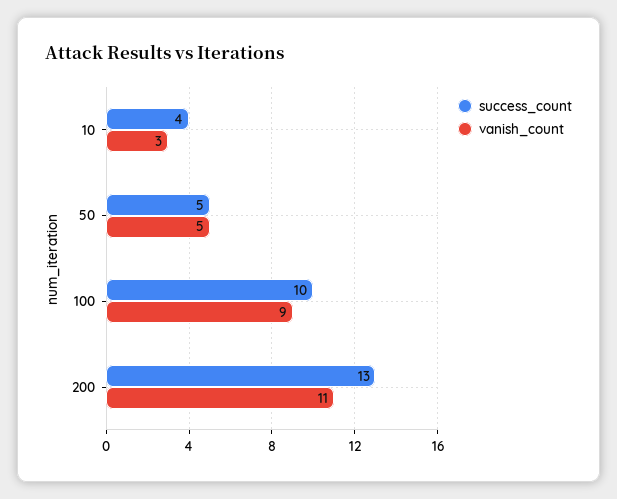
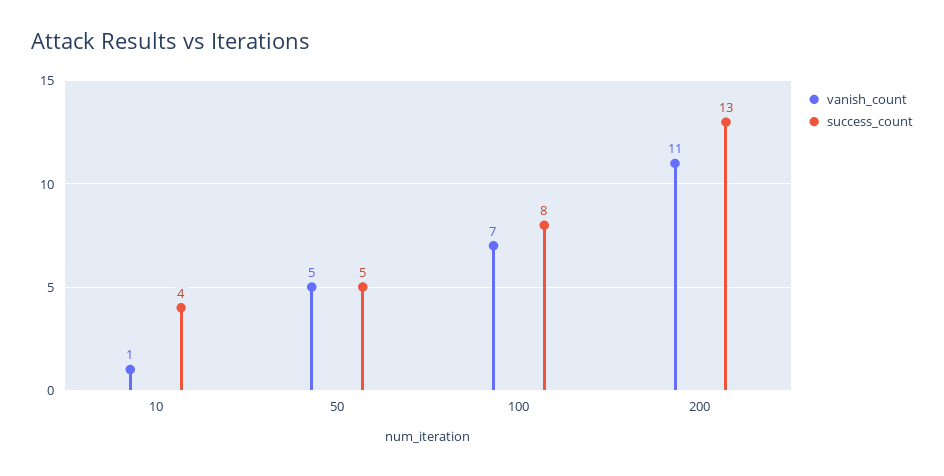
  {
    "success_count": {
      "10": 4,
      "50": 5,
-     "100": 10,
+     "100": 8,
      "200": 13
    },
    "vanish_count": {
-     "10": 3,
+     "10": 1,
      "50": 5,
-     "100": 9,
+     "100": 7,
      "200": 11
    }
  }

